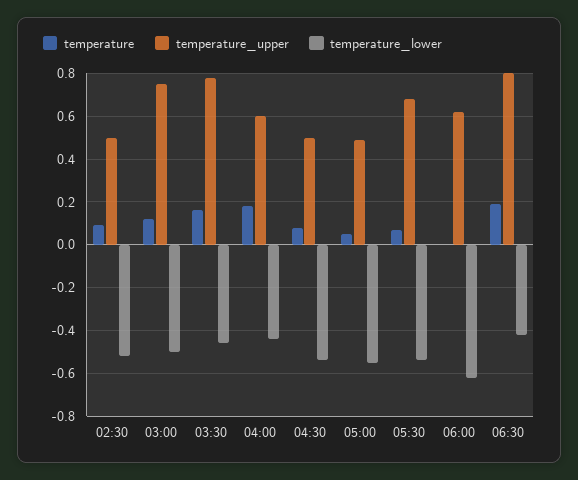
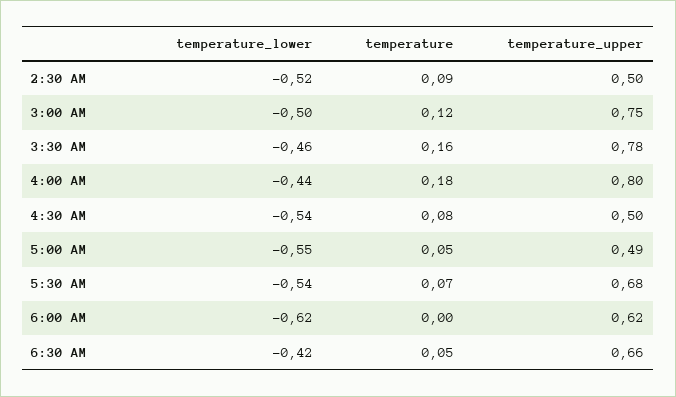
  {
    "temperature": {
      "02:30": 0.09,
      "03:00": 0.12,
      "03:30": 0.16,
      "04:00": 0.18,
      "04:30": 0.08,
      "05:00": 0.05,
      "05:30": 0.07,
      "06:00": 0,
-     "06:30": 0.2
+     "06:30": 0.05
    },
    "temperature_upper": {
      "02:30": 0.5,
      "03:00": 0.75,
      "03:30": 0.78,
-     "04:00": 0.6,
+     "04:00": 0.8,
      "04:30": 0.5,
      "05:00": 0.49,
      "05:30": 0.68,
      "06:00": 0.62,
-     "06:30": 0.8
+     "06:30": 0.66
    },
    "temperature_lower": {
      "02:30": -0.52,
      "03:00": -0.5,
      "03:30": -0.46,
      "04:00": -0.44,
      "04:30": -0.54,
      "05:00": -0.55,
      "05:30": -0.54,
      "06:00": -0.62,
      "06:30": -0.42
    }
  }

